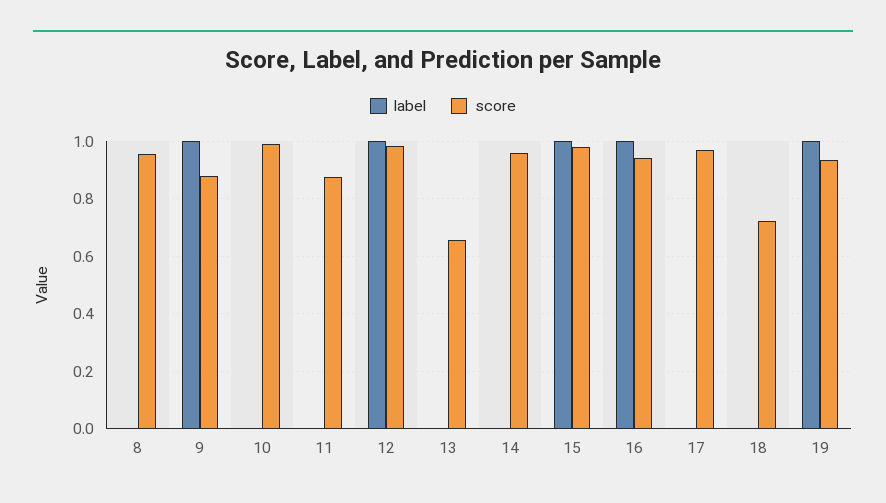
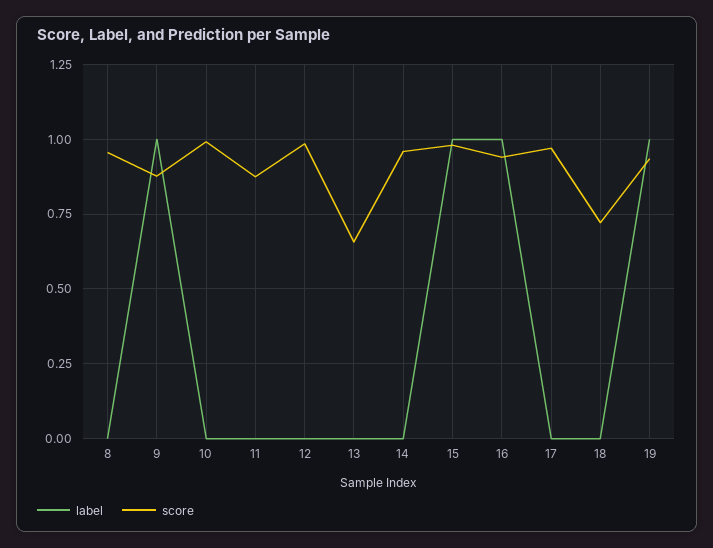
  {
    "label": {
      "8": 0,
      "9": 1,
      "10": 0,
      "11": 0,
-     "12": 1,
+     "12": 0,
      "13": 0,
      "14": 0,
      "15": 1,
      "16": 1,
      "17": 0,
      "18": 0,
      "19": 1
    },
    "score": {
      "8": 0.95,
      "9": 0.875,
      "10": 1,
      "11": 0.875,
      "12": 0.975,
      "13": 0.65,
      "14": 0.95,
      "15": 0.975,
      "16": 0.95,
      "17": 0.975,
      "18": 0.725,
      "19": 0.925
    }
  }

